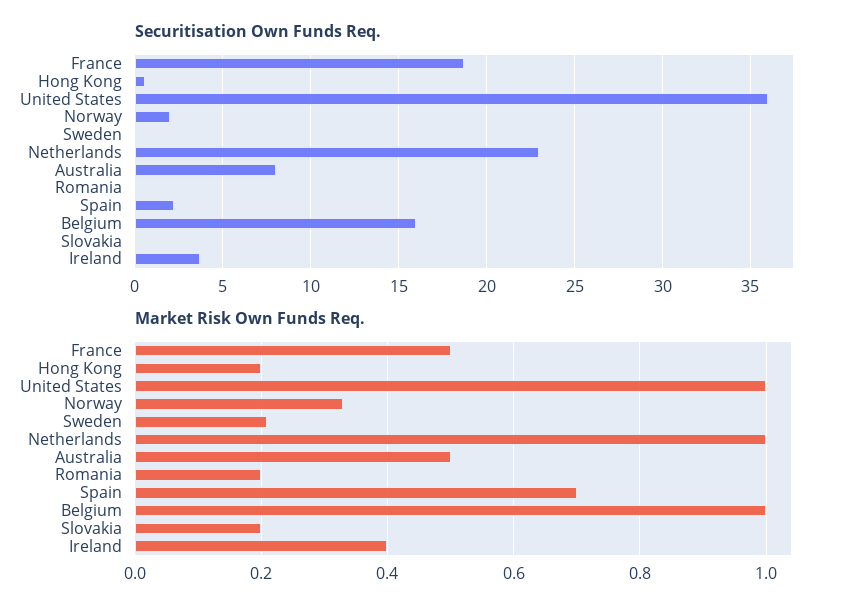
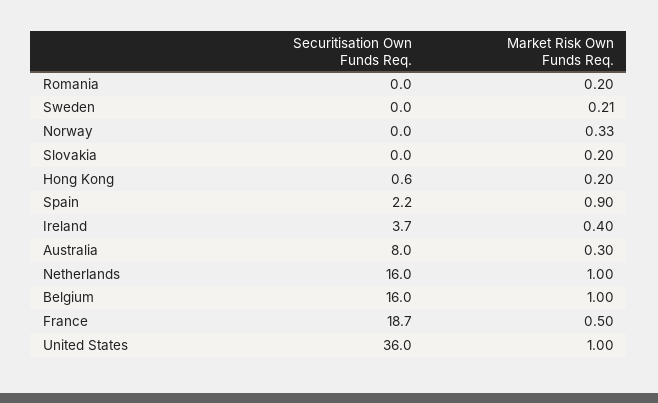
  {
    "Securitisation Own Funds Req.": {
      "France": 18.7,
      "Hong Kong": 0.6,
      "United States": 36,
-     "Norway": 2,
+     "Norway": 0,
      "Sweden": 0,
-     "Netherlands": 23,
+     "Netherlands": 16,
      "Australia": 8,
      "Romania": 0,
      "Spain": 2.2,
      "Belgium": 16,
      "Slovakia": 0,
      "Ireland": 3.7
    },
    "Market Risk Own Funds Req.": {
      "France": 0.5,
      "Hong Kong": 0.2,
      "United States": 1,
      "Norway": 0.33,
      "Sweden": 0.21,
      "Netherlands": 1,
-     "Australia": 0.5,
+     "Australia": 0.3,
      "Romania": 0.2,
-     "Spain": 0.7,
+     "Spain": 0.9,
      "Belgium": 1,
      "Slovakia": 0.2,
      "Ireland": 0.4
    }
  }

